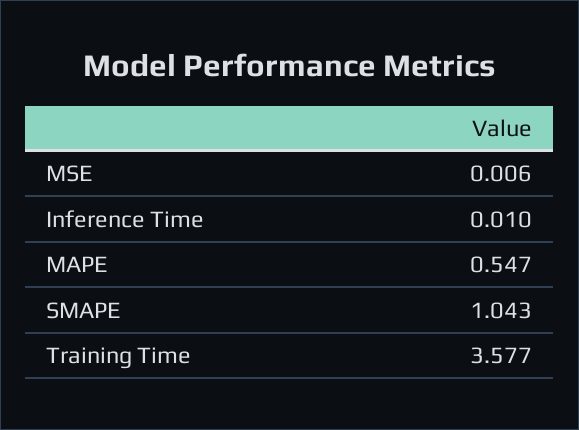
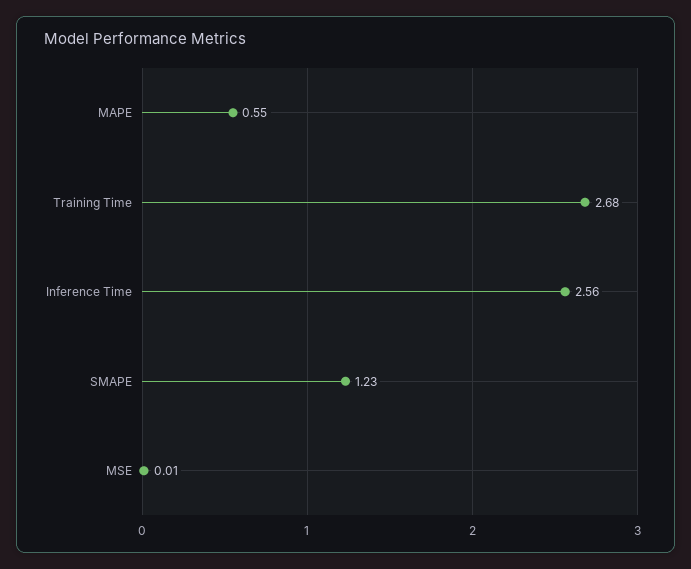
  {
    "MSE": 0.006,
-   "Inference Time": 0.01,
+   "Inference Time": 2.56,
    "MAPE": 0.547,
-   "SMAPE": 1.043,
+   "SMAPE": 1.23,
-   "Training Time": 3.577
+   "Training Time": 2.68
  }

